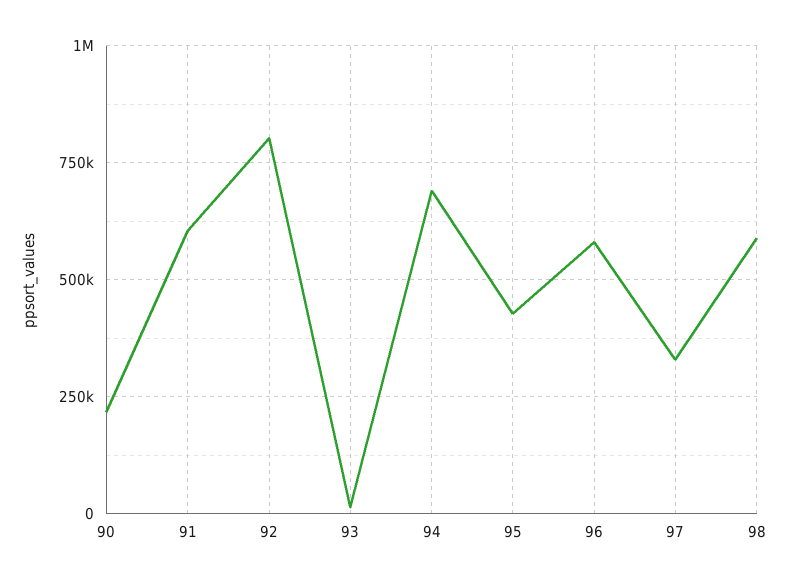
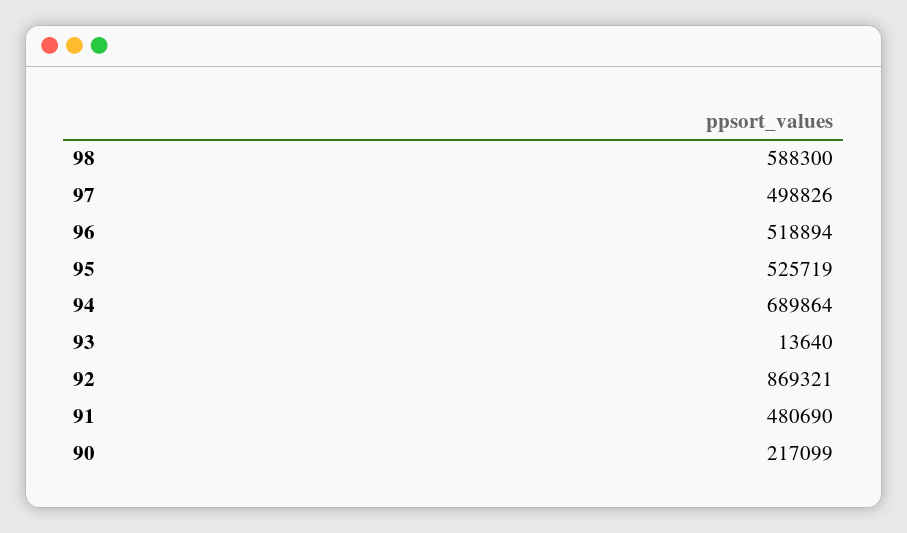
  {
    "90": 217099,
-   "91": 600000,
+   "91": 480690,
-   "92": 800000,
+   "92": 869321,
    "93": 13640,
    "94": 689864,
-   "95": 425000,
+   "95": 525719,
-   "96": 575000,
+   "96": 518894,
-   "97": 325000,
+   "97": 498826,
    "98": 588300
  }

